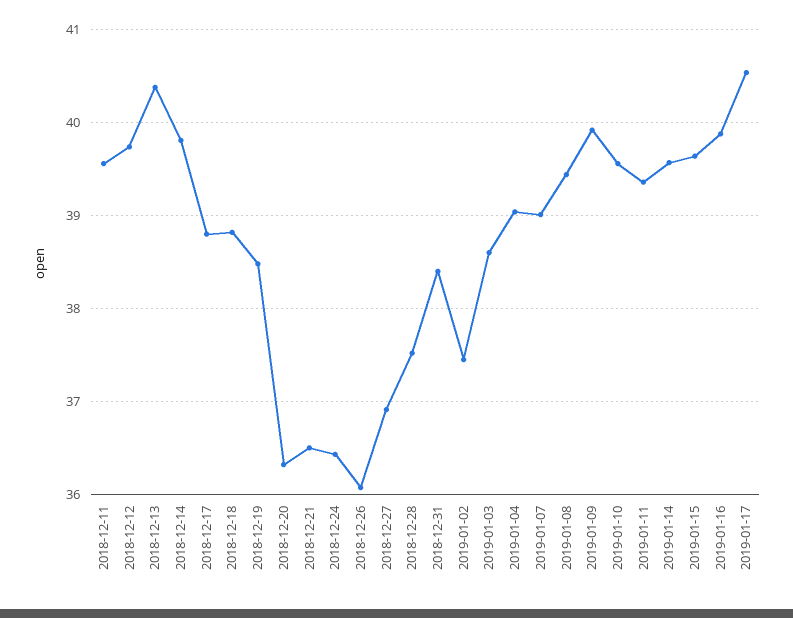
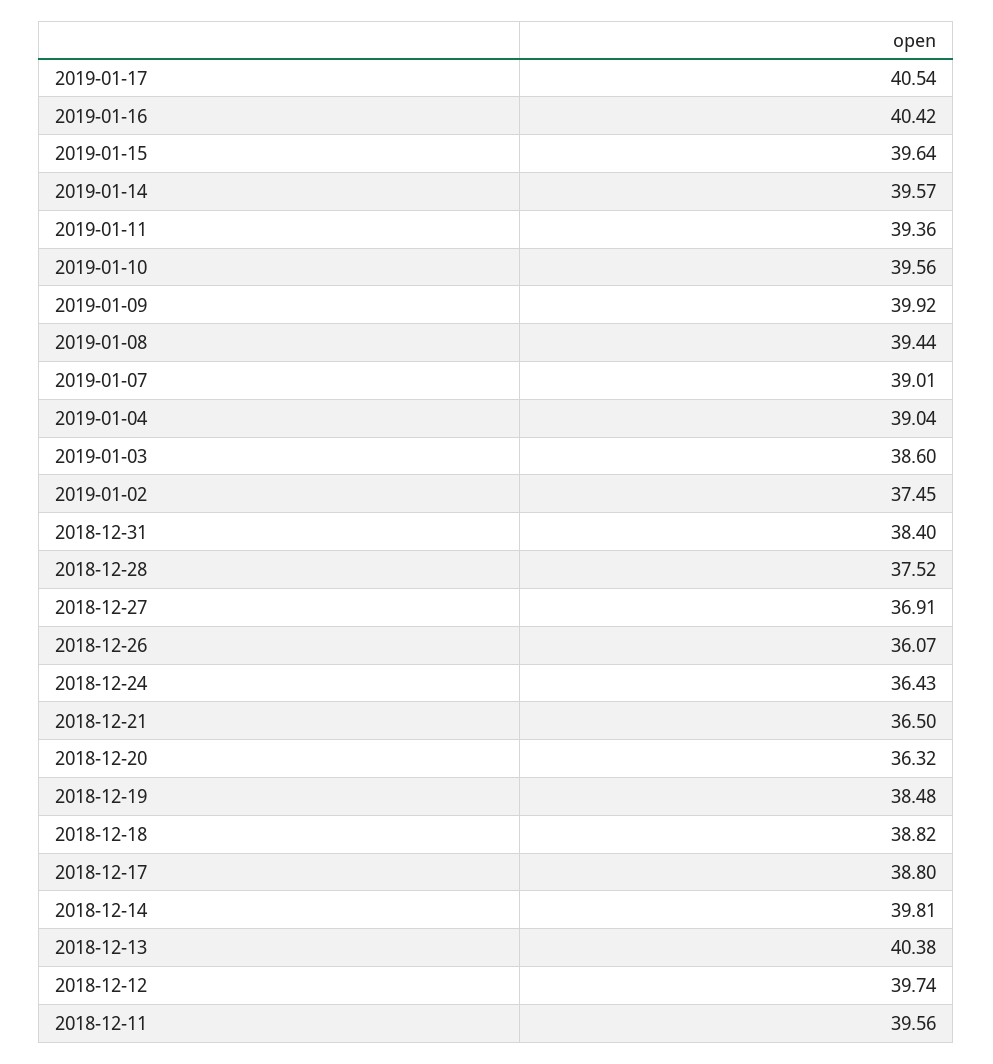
  {
    "2018-12-11": 39.56,
    "2018-12-12": 39.74,
    "2018-12-13": 40.38,
    "2018-12-14": 39.81,
    "2018-12-17": 38.8,
    "2018-12-18": 38.82,
    "2018-12-19": 38.48,
    "2018-12-20": 36.32,
    "2018-12-21": 36.5,
    "2018-12-24": 36.43,
    "2018-12-26": 36.07,
    "2018-12-27": 36.91,
    "2018-12-28": 37.52,
    "2018-12-31": 38.4,
    "2019-01-02": 37.45,
    "2019-01-03": 38.6,
    "2019-01-04": 39.04,
    "2019-01-07": 39.01,
    "2019-01-08": 39.44,
    "2019-01-09": 39.92,
    "2019-01-10": 39.56,
    "2019-01-11": 39.36,
    "2019-01-14": 39.57,
    "2019-01-15": 39.64,
-   "2019-01-16": 39.9,
+   "2019-01-16": 40.42,
    "2019-01-17": 40.54
  }

